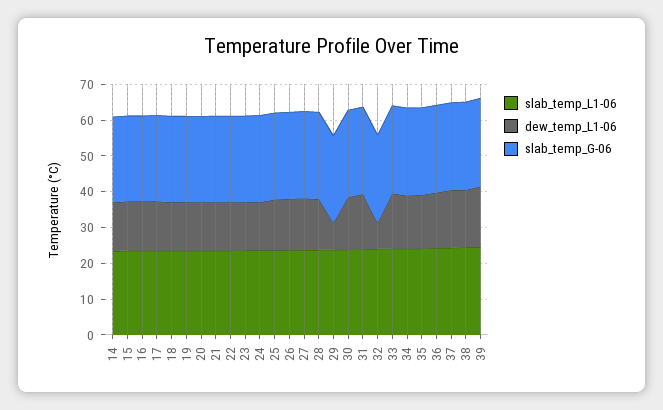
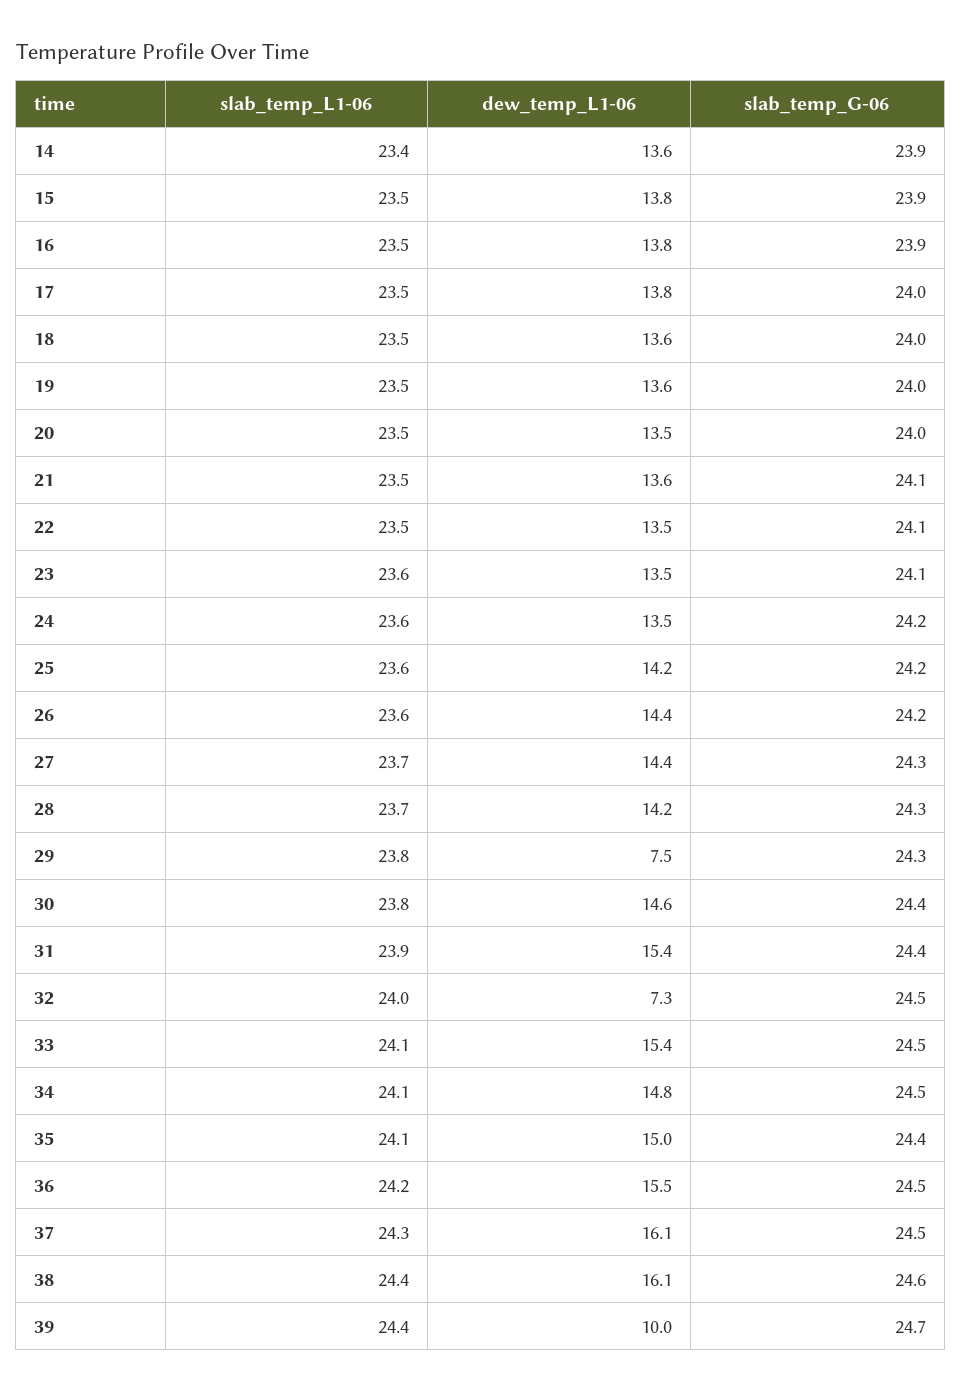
  {
    "slab_temp_L1-06": {
      "14": 23.4,
      "15": 23.5,
      "16": 23.5,
      "17": 23.5,
      "18": 23.5,
      "19": 23.5,
      "20": 23.5,
      "21": 23.5,
      "22": 23.5,
      "23": 23.6,
      "24": 23.6,
      "25": 23.6,
      "26": 23.6,
      "27": 23.7,
      "28": 23.7,
      "29": 23.8,
      "30": 23.8,
      "31": 23.9,
      "32": 24,
      "33": 24.1,
      "34": 24.1,
      "35": 24.1,
      "36": 24.2,
      "37": 24.3,
      "38": 24.4,
      "39": 24.4
    },
    "dew_temp_L1-06": {
      "14": 13.6,
      "15": 13.8,
      "16": 13.8,
      "17": 13.8,
      "18": 13.6,
      "19": 13.6,
      "20": 13.5,
      "21": 13.6,
      "22": 13.5,
      "23": 13.5,
      "24": 13.5,
      "25": 14.2,
      "26": 14.4,
      "27": 14.4,
      "28": 14.2,
      "29": 7.5,
      "30": 14.6,
      "31": 15.4,
      "32": 7.3,
      "33": 15.4,
      "34": 14.8,
      "35": 15,
      "36": 15.5,
      "37": 16.1,
      "38": 16.1,
-     "39": 17.5
+     "39": 10
    },
    "slab_temp_G-06": {
      "14": 23.9,
      "15": 23.9,
      "16": 23.9,
      "17": 24,
      "18": 24,
      "19": 24,
      "20": 24,
      "21": 24.1,
      "22": 24.1,
      "23": 24.1,
      "24": 24.2,
      "25": 24.2,
      "26": 24.2,
      "27": 24.3,
      "28": 24.3,
      "29": 24.3,
      "30": 24.4,
      "31": 24.4,
      "32": 24.5,
      "33": 24.5,
      "34": 24.5,
      "35": 24.4,
      "36": 24.5,
      "37": 24.5,
      "38": 24.6,
      "39": 24.7
    }
  }

